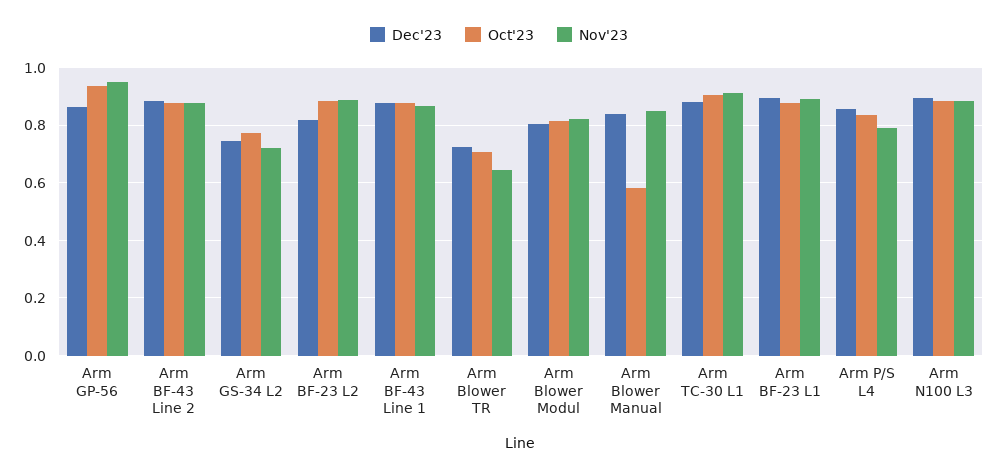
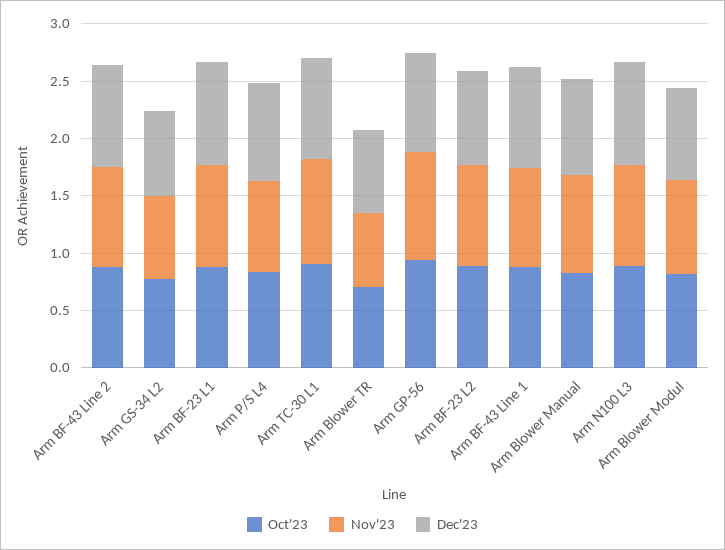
  {
    "Dec'23": {
      "Arm GP-56": 0.85,
      "Arm BF-43 Line 2": 0.875,
      "Arm GS-34 L2": 0.75,
      "Arm BF-23 L2": 0.825,
      "Arm BF-43 Line 1": 0.875,
      "Arm Blower TR": 0.725,
      "Arm Blower Modul": 0.8,
      "Arm Blower Manual": 0.85,
      "Arm TC-30 L1": 0.875,
      "Arm BF-23 L1": 0.9,
      "Arm P/S L4": 0.85,
      "Arm N100 L3": 0.9
    },
    "Oct'23": {
      "Arm GP-56": 0.925,
      "Arm BF-43 Line 2": 0.875,
      "Arm GS-34 L2": 0.775,
      "Arm BF-23 L2": 0.875,
      "Arm BF-43 Line 1": 0.875,
      "Arm Blower TR": 0.7,
      "Arm Blower Modul": 0.825,
-     "Arm Blower Manual": 0.575,
+     "Arm Blower Manual": 0.8,
      "Arm TC-30 L1": 0.9,
      "Arm BF-23 L1": 0.875,
      "Arm P/S L4": 0.825,
      "Arm N100 L3": 0.875
    },
    "Nov'23": {
      "Arm GP-56": 0.95,
      "Arm BF-43 Line 2": 0.875,
      "Arm GS-34 L2": 0.725,
      "Arm BF-23 L2": 0.9,
      "Arm BF-43 Line 1": 0.875,
      "Arm Blower TR": 0.65,
      "Arm Blower Modul": 0.825,
      "Arm Blower Manual": 0.85,
      "Arm TC-30 L1": 0.9,
      "Arm BF-23 L1": 0.9,
      "Arm P/S L4": 0.8,
      "Arm N100 L3": 0.875
    }
  }

